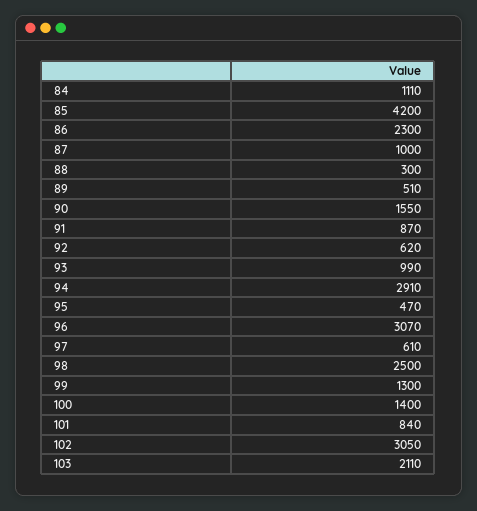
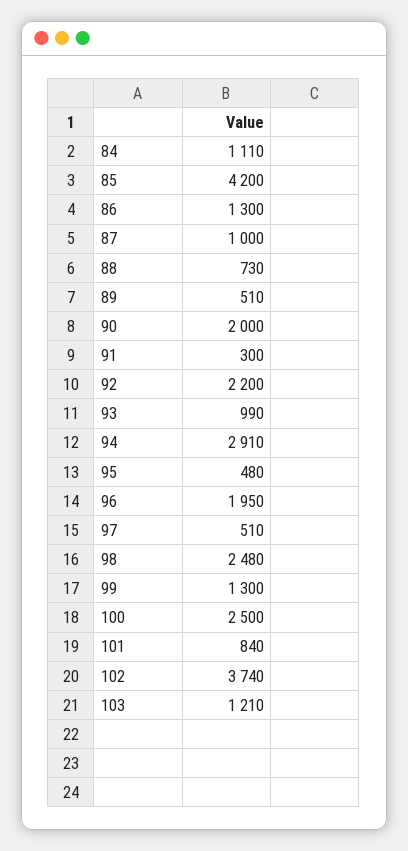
  {
    "84": 1110,
    "85": 4200,
-   "86": 2300,
+   "86": 1300,
    "87": 1000,
-   "88": 300,
+   "88": 730,
    "89": 510,
-   "90": 1550,
+   "90": 2000,
-   "91": 870,
+   "91": 300,
-   "92": 620,
+   "92": 2200,
    "93": 990,
    "94": 2910,
-   "95": 470,
+   "95": 480,
-   "96": 3070,
+   "96": 1950,
-   "97": 610,
+   "97": 510,
-   "98": 2500,
+   "98": 2480,
    "99": 1300,
-   "100": 1400,
+   "100": 2500,
    "101": 840,
-   "102": 3050,
+   "102": 3740,
-   "103": 2110
+   "103": 1210
  }

